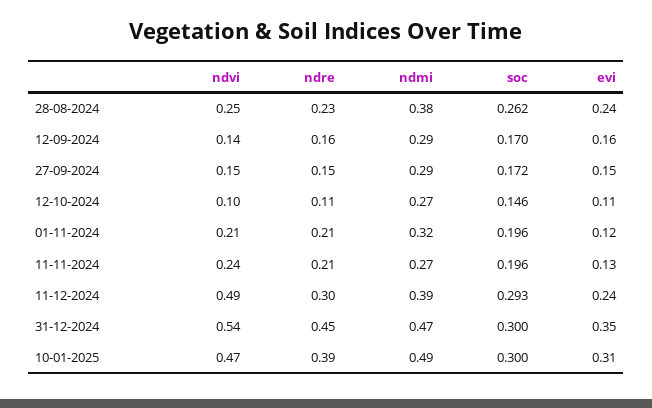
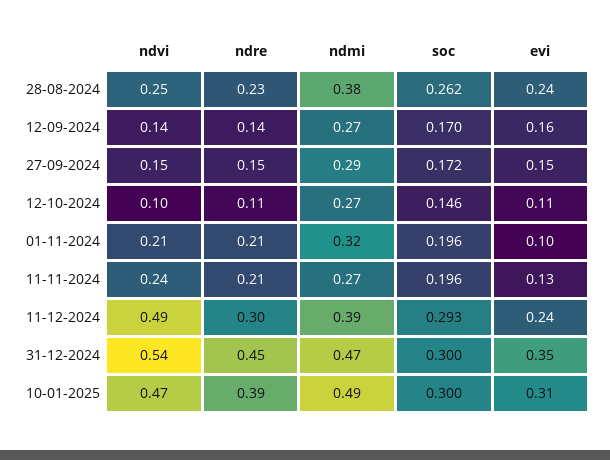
  {
    "ndvi": {
      "28-08-2024": 0.25,
      "12-09-2024": 0.14,
      "27-09-2024": 0.15,
      "12-10-2024": 0.1,
      "01-11-2024": 0.21,
      "11-11-2024": 0.24,
      "11-12-2024": 0.49,
      "31-12-2024": 0.54,
      "10-01-2025": 0.47
    },
    "ndre": {
      "28-08-2024": 0.23,
-     "12-09-2024": 0.16,
+     "12-09-2024": 0.14,
      "27-09-2024": 0.15,
      "12-10-2024": 0.11,
      "01-11-2024": 0.21,
      "11-11-2024": 0.21,
      "11-12-2024": 0.3,
      "31-12-2024": 0.45,
      "10-01-2025": 0.39
    },
    "ndmi": {
      "28-08-2024": 0.38,
-     "12-09-2024": 0.29,
+     "12-09-2024": 0.27,
      "27-09-2024": 0.29,
      "12-10-2024": 0.27,
      "01-11-2024": 0.32,
      "11-11-2024": 0.27,
      "11-12-2024": 0.39,
      "31-12-2024": 0.47,
      "10-01-2025": 0.49
    },
    "soc": {
      "28-08-2024": 0.262,
      "12-09-2024": 0.17,
      "27-09-2024": 0.172,
      "12-10-2024": 0.146,
      "01-11-2024": 0.196,
      "11-11-2024": 0.196,
      "11-12-2024": 0.293,
      "31-12-2024": 0.3,
      "10-01-2025": 0.3
    },
    "evi": {
      "28-08-2024": 0.24,
      "12-09-2024": 0.16,
      "27-09-2024": 0.15,
      "12-10-2024": 0.11,
-     "01-11-2024": 0.12,
+     "01-11-2024": 0.1,
      "11-11-2024": 0.13,
      "11-12-2024": 0.24,
      "31-12-2024": 0.35,
      "10-01-2025": 0.31
    }
  }

